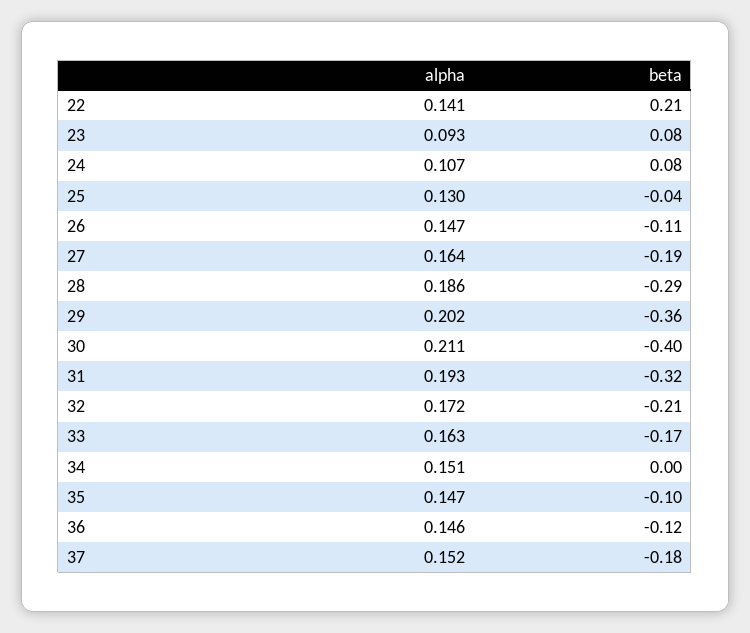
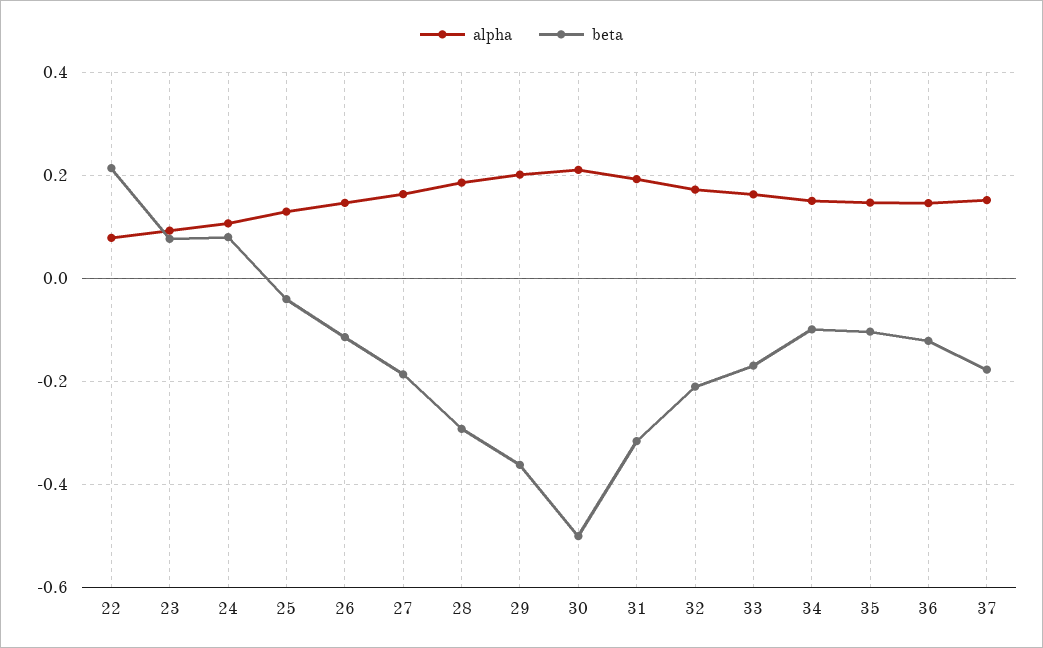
  {
    "alpha": {
-     "22": 0.141,
+     "22": 0.08,
      "23": 0.093,
      "24": 0.107,
      "25": 0.13,
      "26": 0.147,
      "27": 0.164,
      "28": 0.186,
      "29": 0.202,
      "30": 0.211,
      "31": 0.193,
      "32": 0.172,
      "33": 0.163,
      "34": 0.151,
      "35": 0.147,
      "36": 0.146,
      "37": 0.152
    },
    "beta": {
      "22": 0.21,
      "23": 0.08,
      "24": 0.08,
      "25": -0.04,
      "26": -0.11,
      "27": -0.19,
      "28": -0.29,
      "29": -0.36,
-     "30": -0.4,
+     "30": -0.5,
      "31": -0.32,
      "32": -0.21,
      "33": -0.17,
-     "34": 0,
+     "34": -0.1,
      "35": -0.1,
      "36": -0.12,
      "37": -0.18
    }
  }

